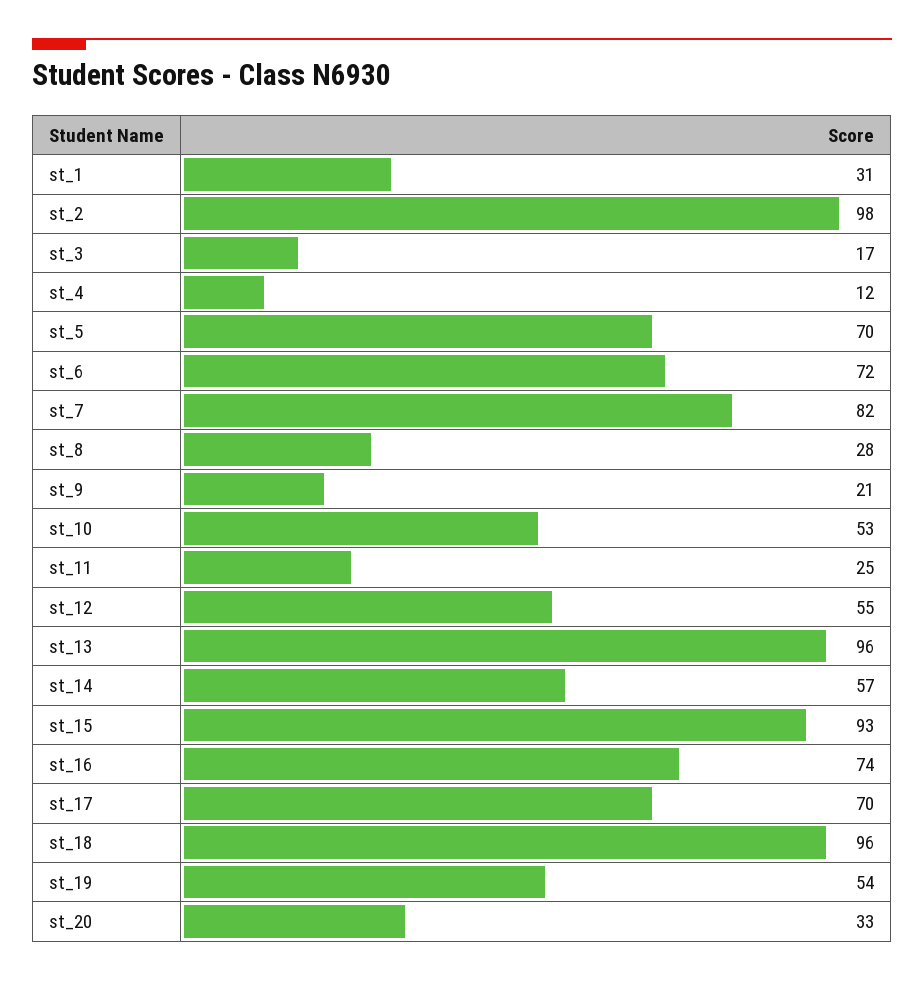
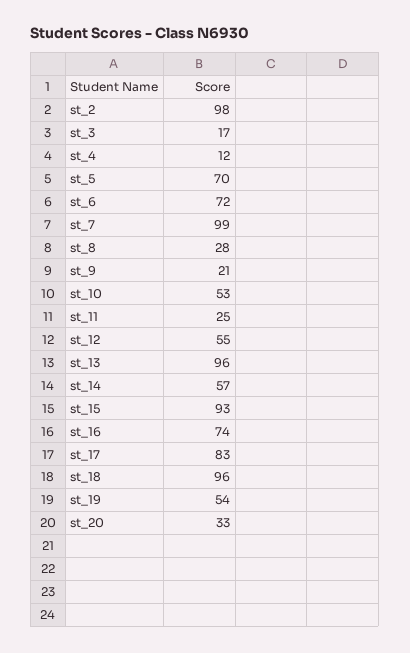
  {
-   "st_1": 31,
    "st_2": 98,
    "st_3": 17,
    "st_4": 12,
    "st_5": 70,
    "st_6": 72,
-   "st_7": 82,
+   "st_7": 99,
    "st_8": 28,
    "st_9": 21,
    "st_10": 53,
    "st_11": 25,
    "st_12": 55,
    "st_13": 96,
    "st_14": 57,
    "st_15": 93,
    "st_16": 74,
-   "st_17": 70,
+   "st_17": 83,
    "st_18": 96,
    "st_19": 54,
    "st_20": 33
  }

